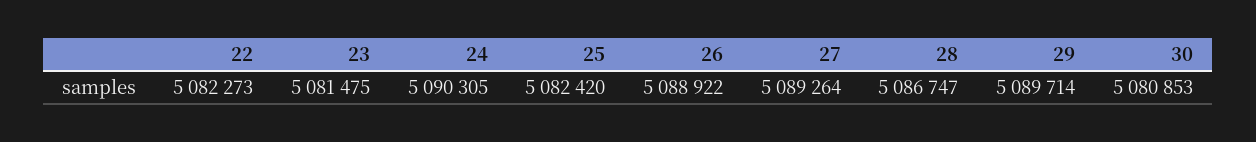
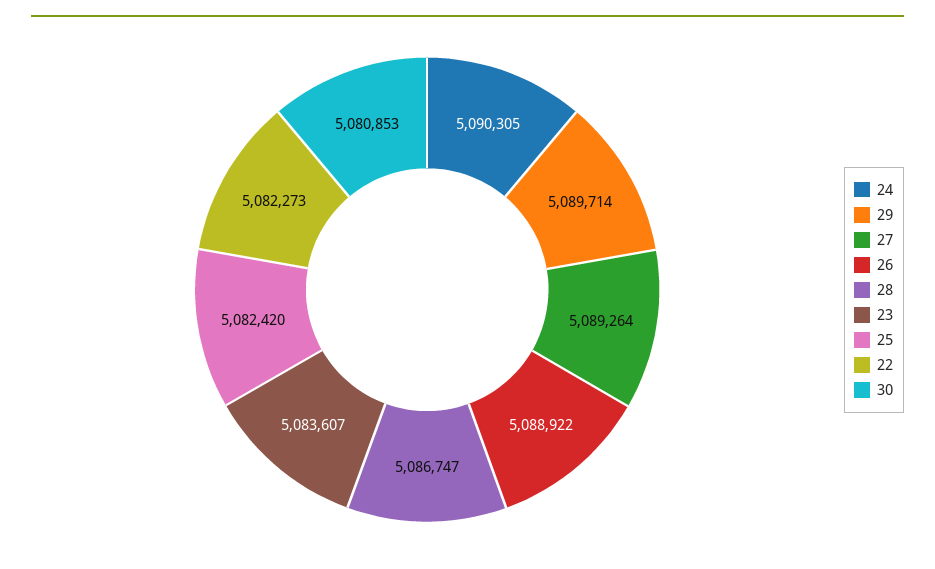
  {
    "22": 5082273,
-   "23": 5081475,
+   "23": 5083607,
    "24": 5090305,
    "25": 5082420,
    "26": 5088922,
    "27": 5089264,
    "28": 5086747,
    "29": 5089714,
    "30": 5080853
  }

